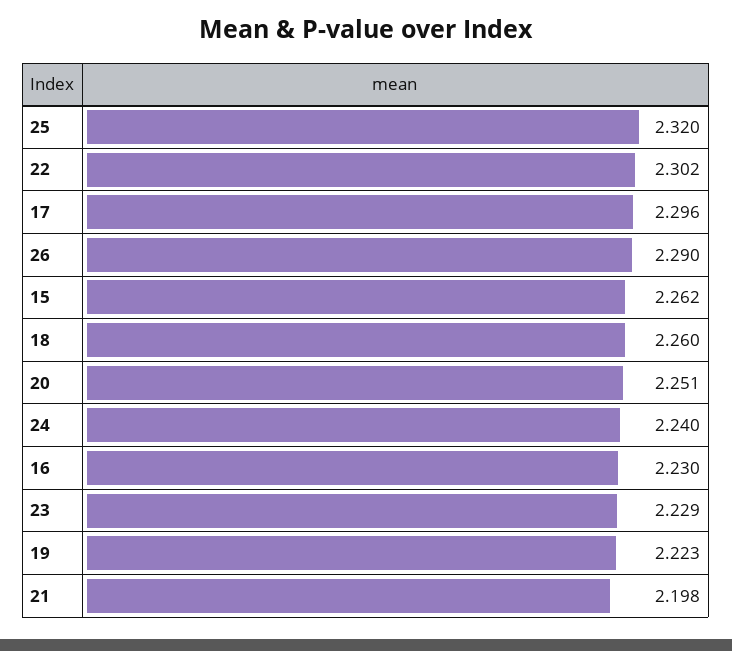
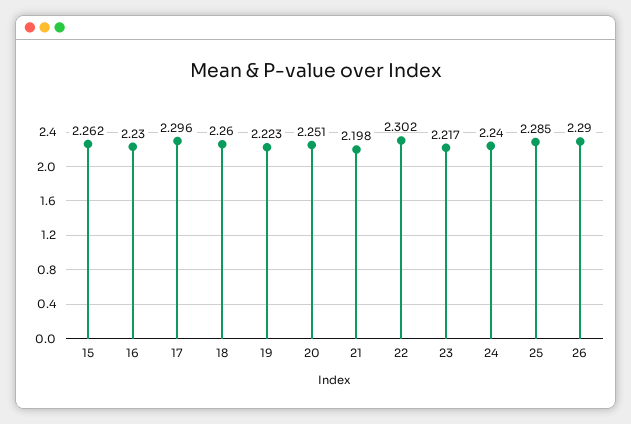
  {
-   "25": 2.32,
+   "25": 2.285,
    "22": 2.302,
    "17": 2.296,
    "26": 2.29,
    "15": 2.262,
    "18": 2.26,
    "20": 2.251,
    "24": 2.24,
    "16": 2.23,
-   "23": 2.229,
+   "23": 2.217,
    "19": 2.223,
    "21": 2.198
  }

